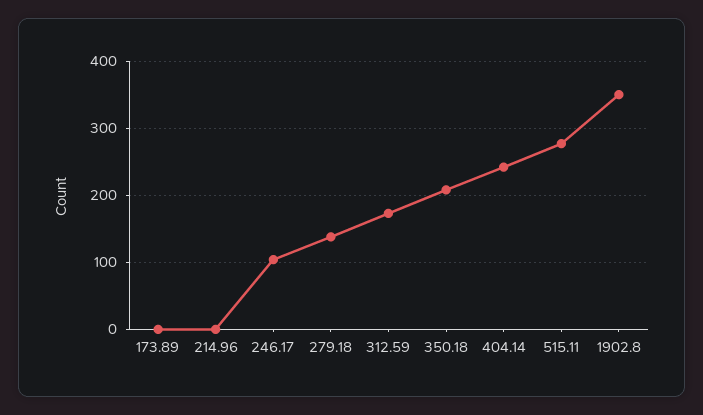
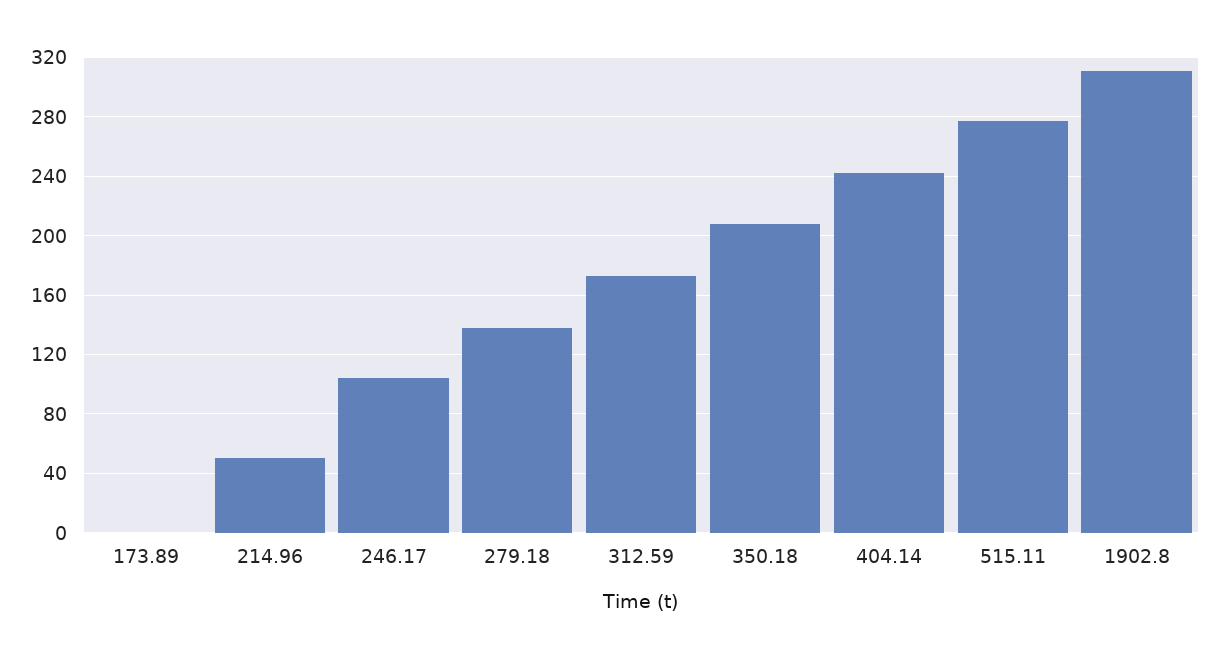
  {
    "173.89": 0,
-   "214.96": 0,
+   "214.96": 50,
    "246.17": 105,
    "279.18": 140,
    "312.59": 175,
    "350.18": 210,
    "404.14": 240,
    "515.11": 275,
-   "1902.8": 350
+   "1902.8": 310
  }

